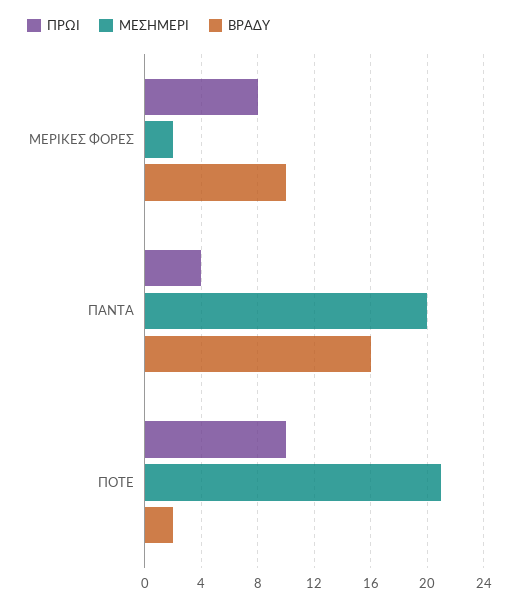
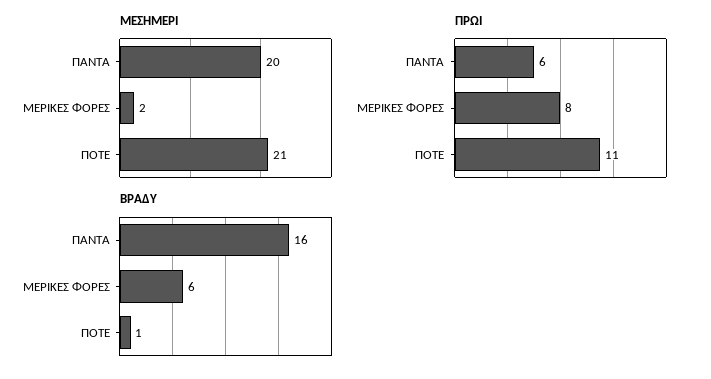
  {
    "ΠΡΩΙ": {
      "ΜΕΡΙΚΕΣ ΦΟΡΕΣ": 8,
-     "ΠΑΝΤΑ": 4,
+     "ΠΑΝΤΑ": 6,
-     "ΠΟΤΕ": 10
+     "ΠΟΤΕ": 11
    },
    "ΜΕΣΗΜΕΡΙ": {
      "ΜΕΡΙΚΕΣ ΦΟΡΕΣ": 2,
      "ΠΑΝΤΑ": 20,
      "ΠΟΤΕ": 21
    },
    "ΒΡΑΔΥ": {
-     "ΜΕΡΙΚΕΣ ΦΟΡΕΣ": 10,
+     "ΜΕΡΙΚΕΣ ΦΟΡΕΣ": 6,
      "ΠΑΝΤΑ": 16,
-     "ΠΟΤΕ": 2
+     "ΠΟΤΕ": 1
    }
  }

